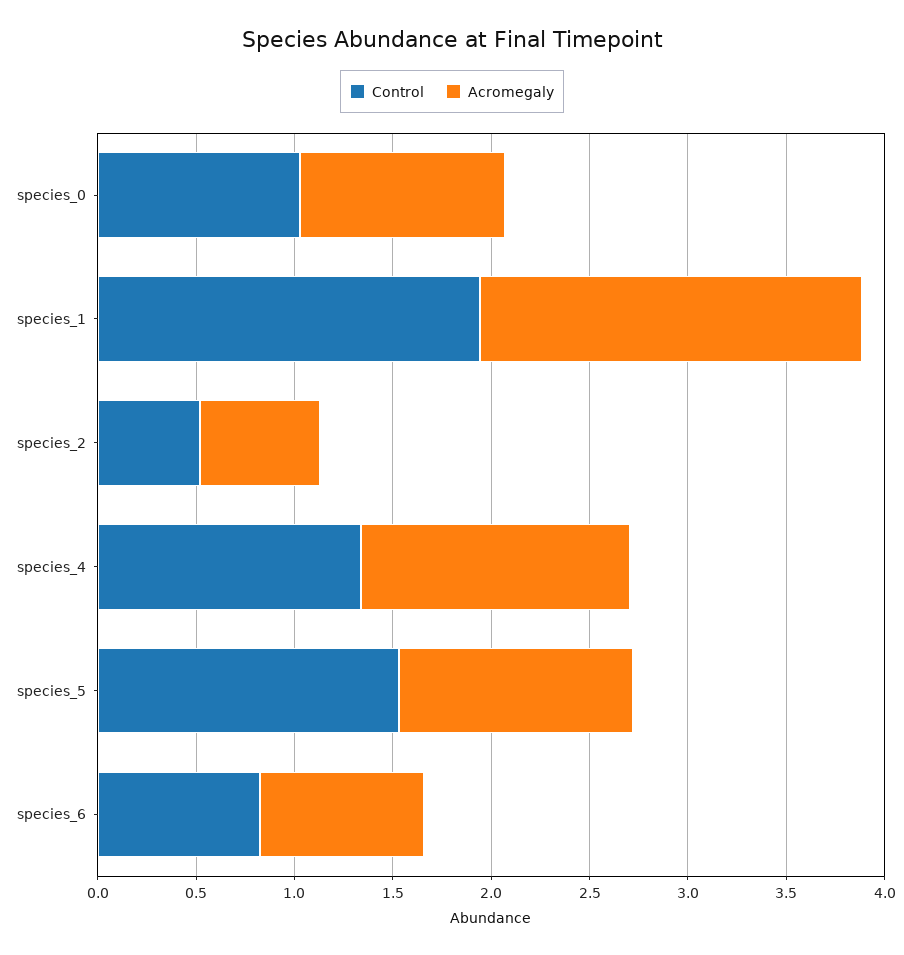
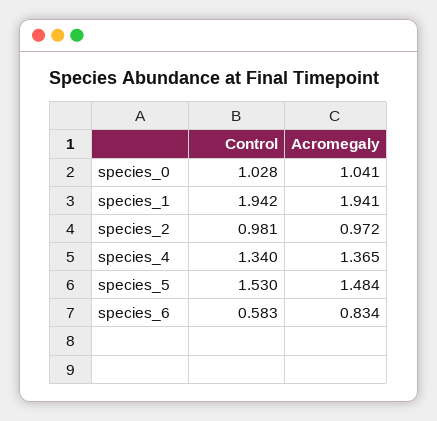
  {
    "Control": {
      "species_0": 1.028,
      "species_1": 1.942,
-     "species_2": 0.5,
+     "species_2": 0.981,
      "species_4": 1.34,
      "species_5": 1.53,
-     "species_6": 0.8
+     "species_6": 0.583
    },
    "Acromegaly": {
      "species_0": 1.041,
      "species_1": 1.941,
-     "species_2": 0.6,
+     "species_2": 0.972,
      "species_4": 1.365,
-     "species_5": 1.2,
+     "species_5": 1.484,
      "species_6": 0.834
    }
  }

